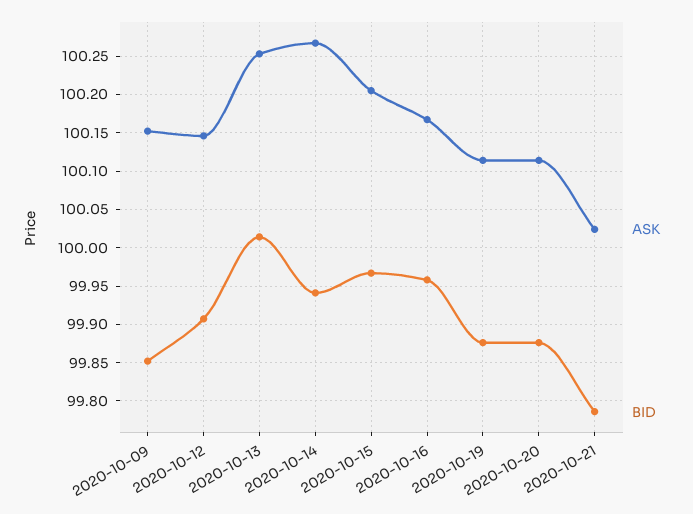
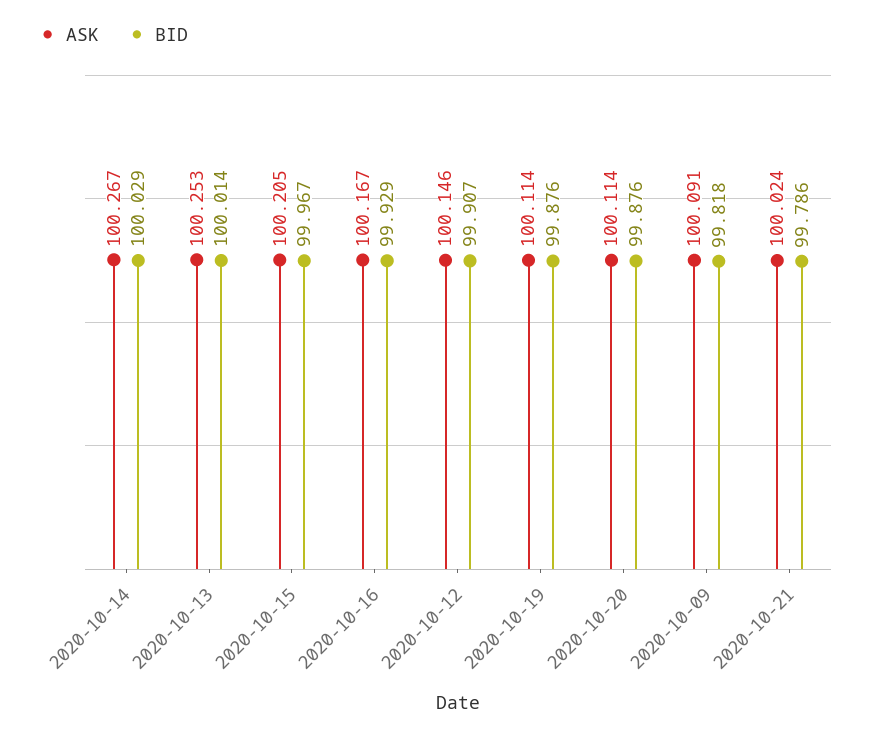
  {
    "ASK": {
-     "2020-10-09": 100.15,
+     "2020-10-09": 100.091,
      "2020-10-12": 100.146,
      "2020-10-13": 100.253,
      "2020-10-14": 100.267,
      "2020-10-15": 100.205,
      "2020-10-16": 100.167,
      "2020-10-19": 100.114,
      "2020-10-20": 100.114,
      "2020-10-21": 100.024
    },
    "BID": {
-     "2020-10-09": 99.85,
+     "2020-10-09": 99.818,
      "2020-10-12": 99.907,
      "2020-10-13": 100.014,
-     "2020-10-14": 99.94,
+     "2020-10-14": 100.029,
      "2020-10-15": 99.967,
-     "2020-10-16": 99.96,
+     "2020-10-16": 99.929,
      "2020-10-19": 99.876,
      "2020-10-20": 99.876,
      "2020-10-21": 99.786
    }
  }

